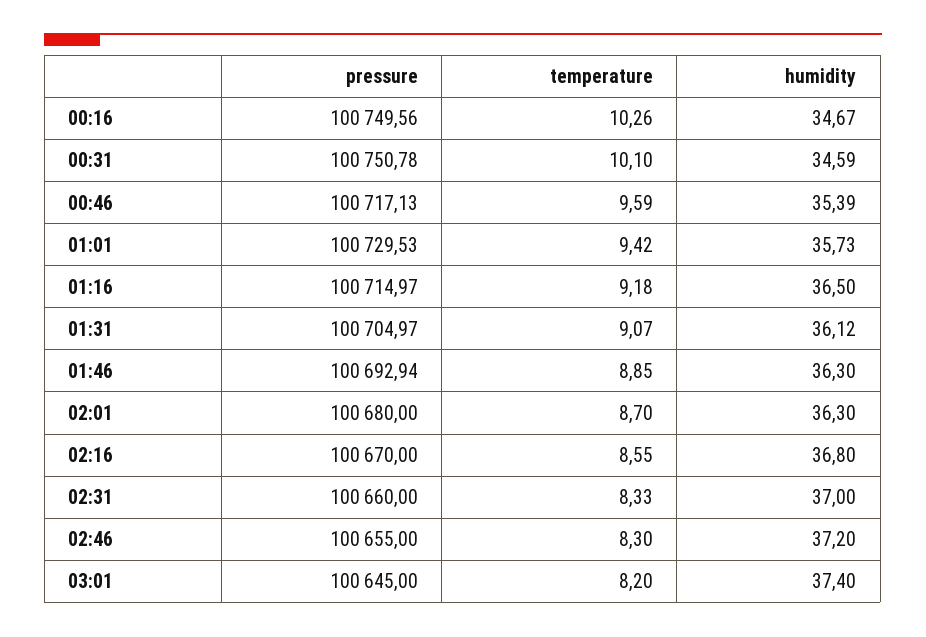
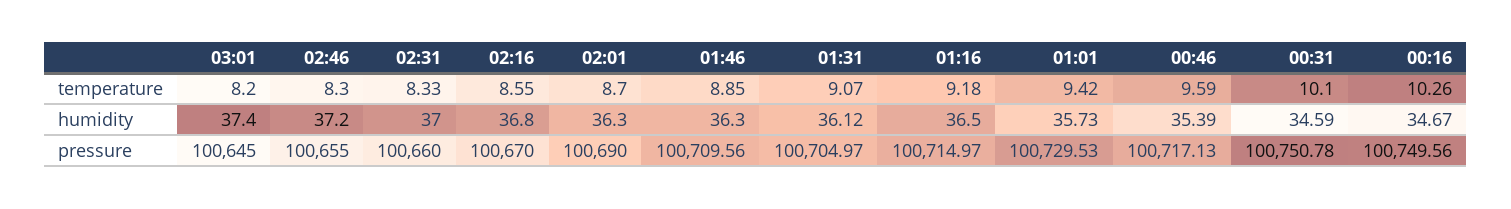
  {
    "pressure": {
      "00:16": 100749.56,
      "00:31": 100750.78,
      "00:46": 100717.13,
      "01:01": 100729.53,
      "01:16": 100714.97,
      "01:31": 100704.97,
-     "01:46": 100692.94,
+     "01:46": 100709.56,
-     "02:01": 100680,
+     "02:01": 100690,
      "02:16": 100670,
      "02:31": 100660,
      "02:46": 100655,
      "03:01": 100645
    },
    "temperature": {
      "00:16": 10.26,
      "00:31": 10.1,
      "00:46": 9.59,
      "01:01": 9.42,
      "01:16": 9.18,
      "01:31": 9.07,
      "01:46": 8.85,
      "02:01": 8.7,
      "02:16": 8.55,
      "02:31": 8.33,
      "02:46": 8.3,
      "03:01": 8.2
    },
    "humidity": {
      "00:16": 34.67,
      "00:31": 34.59,
      "00:46": 35.39,
      "01:01": 35.73,
      "01:16": 36.5,
      "01:31": 36.12,
      "01:46": 36.3,
      "02:01": 36.3,
      "02:16": 36.8,
      "02:31": 37,
      "02:46": 37.2,
      "03:01": 37.4
    }
  }

